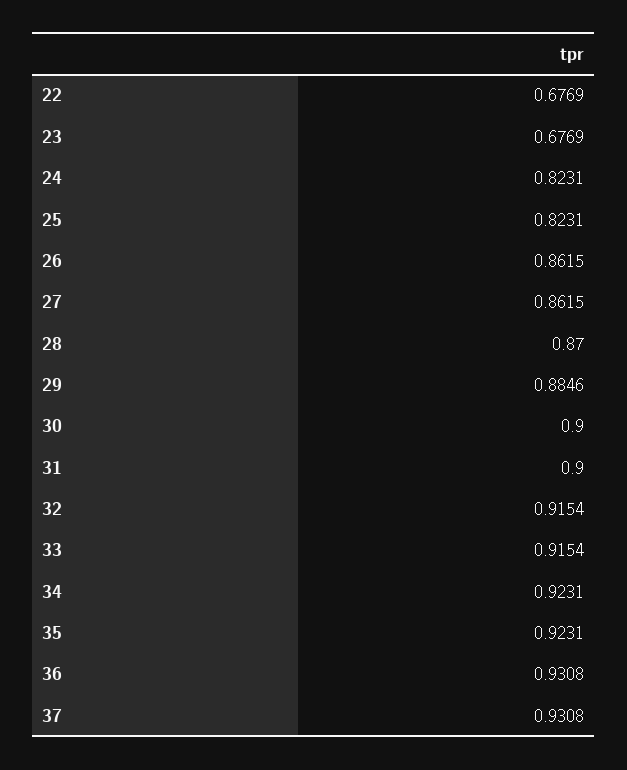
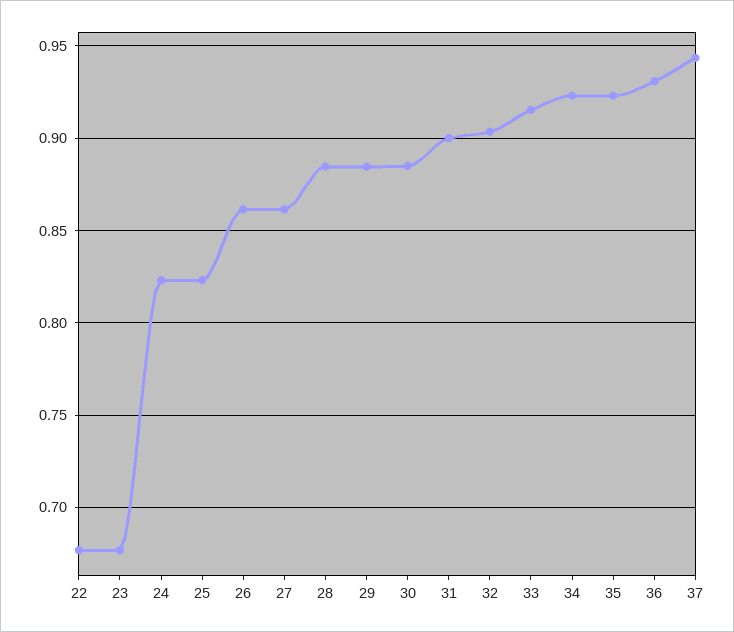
  {
    "22": 0.6769,
    "23": 0.6769,
    "24": 0.8231,
    "25": 0.8231,
    "26": 0.8615,
    "27": 0.8615,
-   "28": 0.87,
+   "28": 0.885,
    "29": 0.8846,
-   "30": 0.9,
+   "30": 0.885,
    "31": 0.9,
-   "32": 0.9154,
+   "32": 0.905,
    "33": 0.9154,
    "34": 0.9231,
    "35": 0.9231,
    "36": 0.9308,
-   "37": 0.9308
+   "37": 0.945
  }

